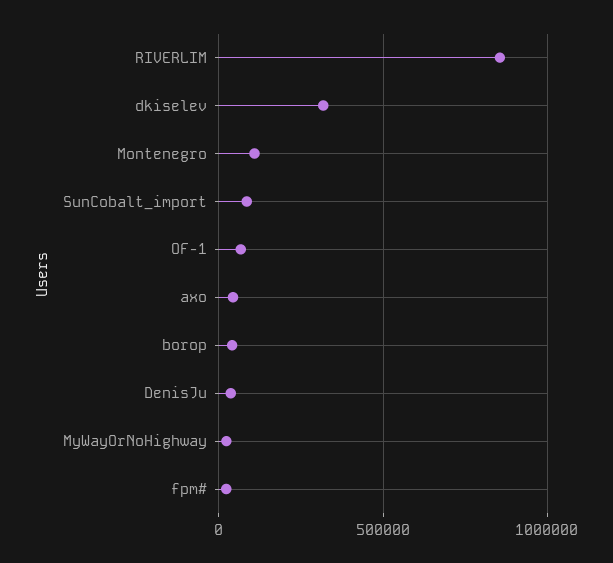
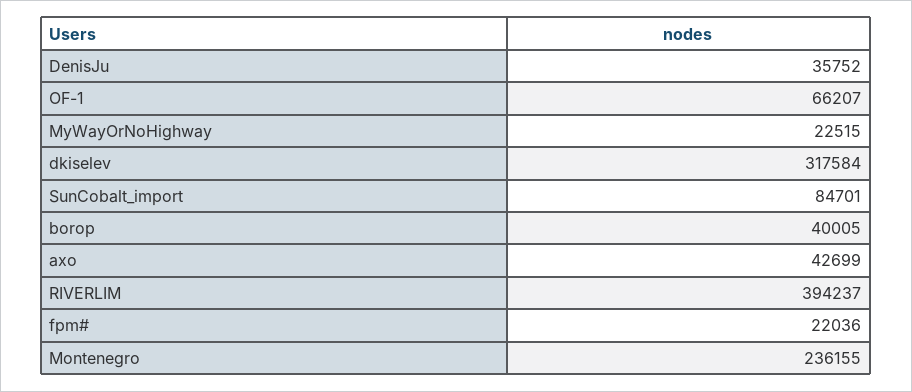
  {
-   "RIVERLIM": 850000,
+   "RIVERLIM": 394237,
    "dkiselev": 317584,
-   "Montenegro": 100000,
+   "Montenegro": 236155,
    "SunCobalt_import": 84701,
    "OF-1": 66207,
    "axo": 42699,
    "borop": 40005,
    "DenisJu": 35752,
    "MyWayOrNoHighway": 22515,
    "fpm#": 22036
  }

